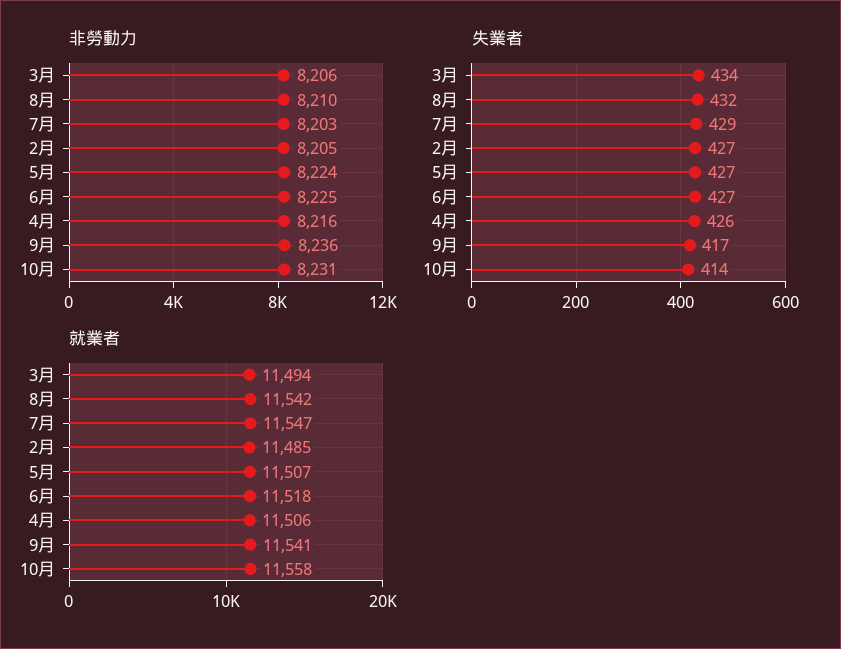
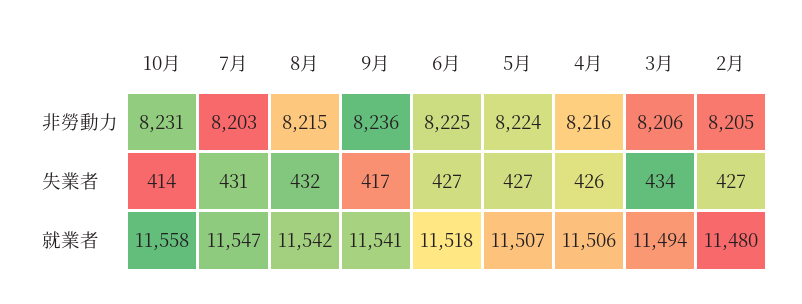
  {
    "非勞動力": {
      "3月": 8206,
-     "8月": 8210,
+     "8月": 8215,
      "7月": 8203,
      "2月": 8205,
      "5月": 8224,
      "6月": 8225,
      "4月": 8216,
      "9月": 8236,
      "10月": 8231
    },
    "失業者": {
      "3月": 434,
      "8月": 432,
-     "7月": 429,
+     "7月": 431,
      "2月": 427,
      "5月": 427,
      "6月": 427,
      "4月": 426,
      "9月": 417,
      "10月": 414
    },
    "就業者": {
      "3月": 11494,
      "8月": 11542,
      "7月": 11547,
-     "2月": 11485,
+     "2月": 11480,
      "5月": 11507,
      "6月": 11518,
      "4月": 11506,
      "9月": 11541,
      "10月": 11558
    }
  }

